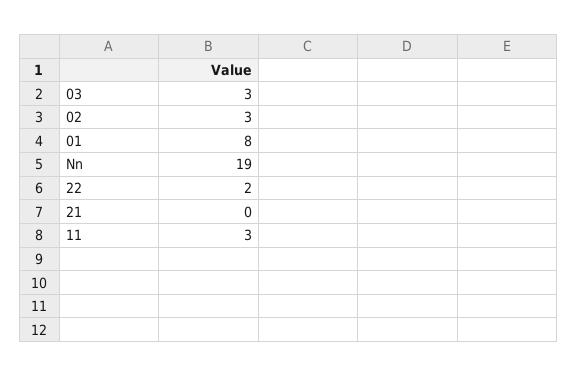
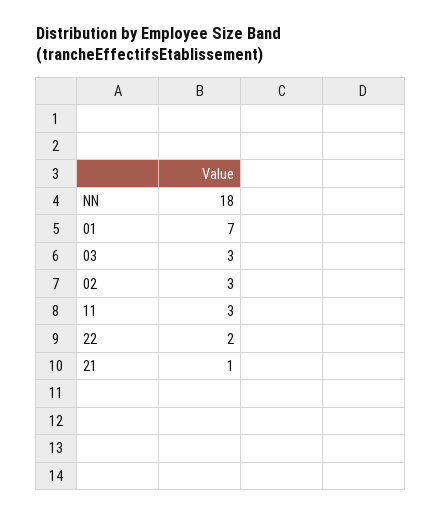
  {
    "03": 3,
    "02": 3,
-   "01": 8,
+   "01": 7,
-   "Nn": 19,
+   "Nn": 18,
    "22": 2,
-   "21": 0,
+   "21": 1,
    "11": 3
  }

